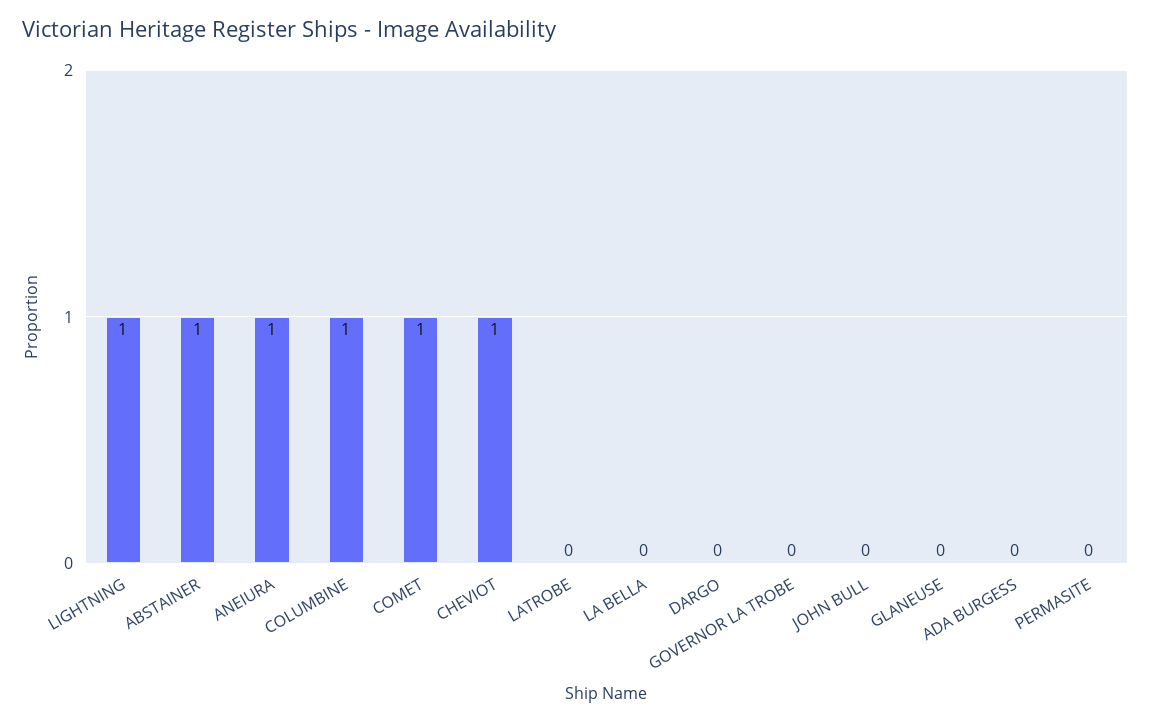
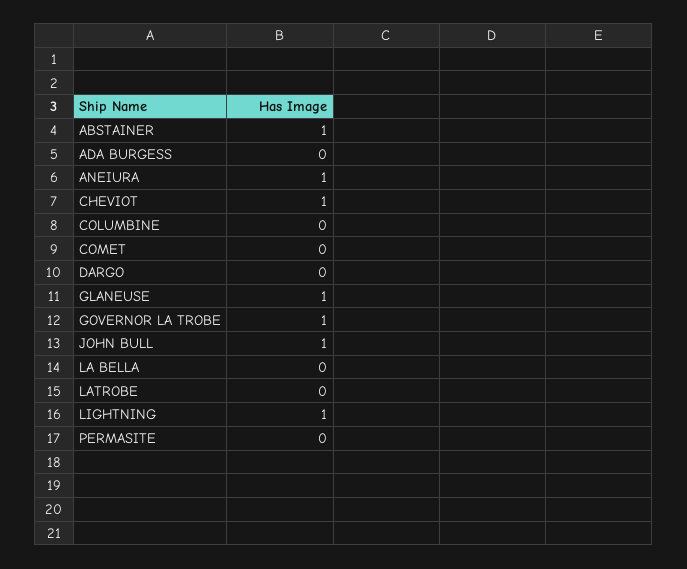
  {
    "LIGHTNING": 1,
    "ABSTAINER": 1,
    "ANEIURA": 1,
-   "COLUMBINE": 1,
+   "COLUMBINE": 0,
-   "COMET": 1,
+   "COMET": 0,
    "CHEVIOT": 1,
    "LATROBE": 0,
    "LA BELLA": 0,
    "DARGO": 0,
-   "GOVERNOR LA TROBE": 0,
+   "GOVERNOR LA TROBE": 1,
-   "JOHN BULL": 0,
+   "JOHN BULL": 1,
-   "GLANEUSE": 0,
+   "GLANEUSE": 1,
    "ADA BURGESS": 0,
    "PERMASITE": 0
  }

